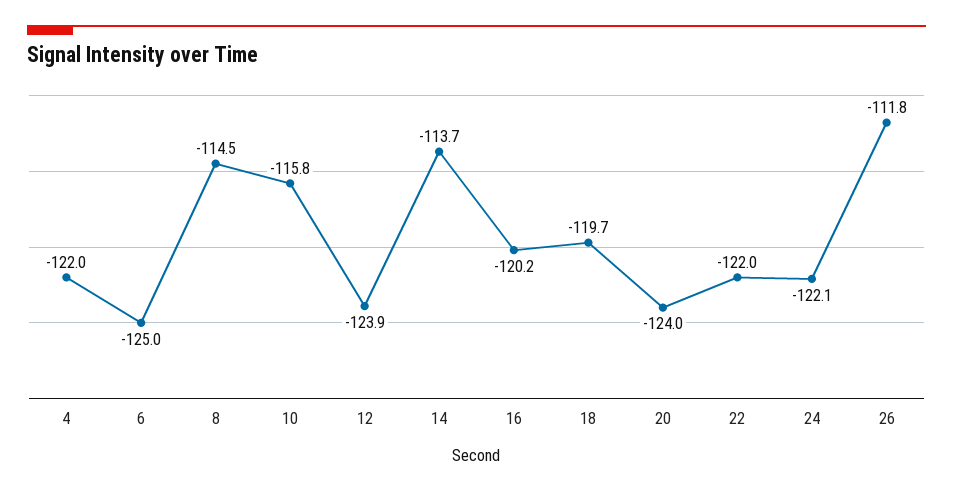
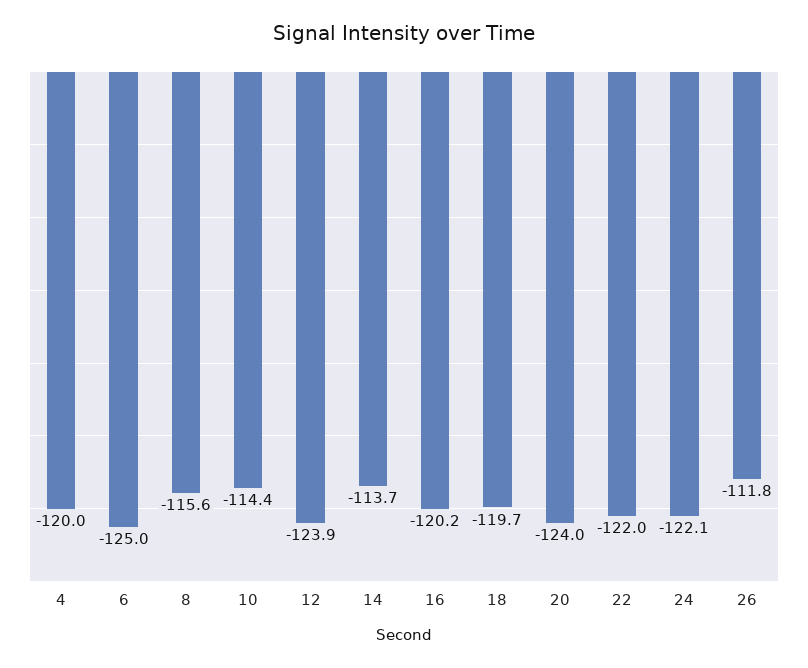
  {
-   "4": -122,
+   "4": -120,
    "6": -125,
-   "8": -114.5,
+   "8": -115.6,
-   "10": -115.8,
+   "10": -114.4,
    "12": -123.9,
    "14": -113.7,
    "16": -120.2,
    "18": -119.7,
    "20": -124,
    "22": -122,
    "24": -122.1,
    "26": -111.8
  }

